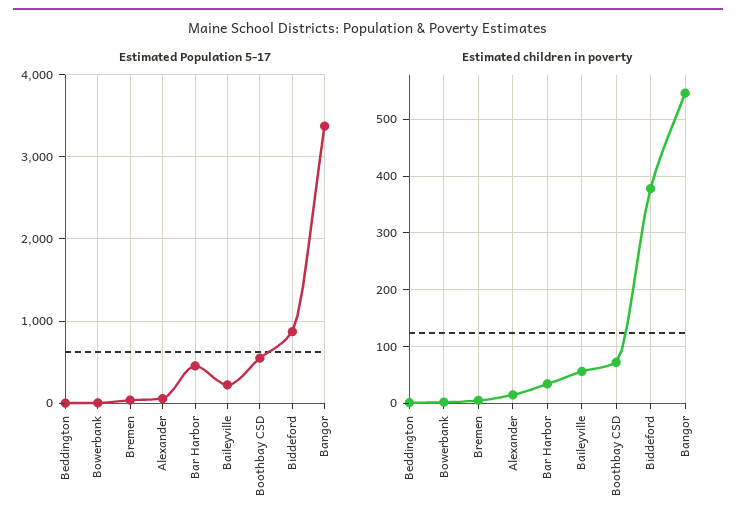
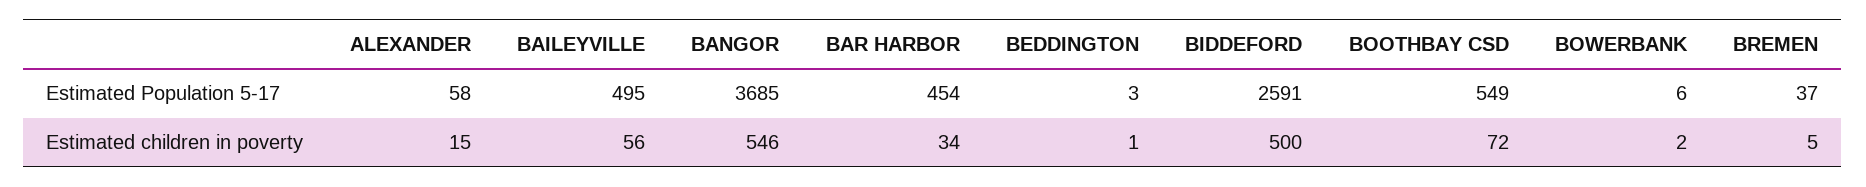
  {
    "Estimated Population 5-17": {
      "Beddington": 3,
      "Bowerbank": 6,
      "Bremen": 37,
      "Alexander": 58,
      "Bar Harbor": 454,
-     "Baileyville": 200,
+     "Baileyville": 495,
      "Boothbay CSD": 549,
-     "Biddeford": 900,
+     "Biddeford": 2591,
-     "Bangor": 3400
+     "Bangor": 3685
    },
    "Estimated children in poverty": {
      "Beddington": 1,
      "Bowerbank": 2,
      "Bremen": 5,
      "Alexander": 15,
      "Bar Harbor": 34,
      "Baileyville": 56,
      "Boothbay CSD": 72,
-     "Biddeford": 380,
+     "Biddeford": 500,
      "Bangor": 546
    }
  }

